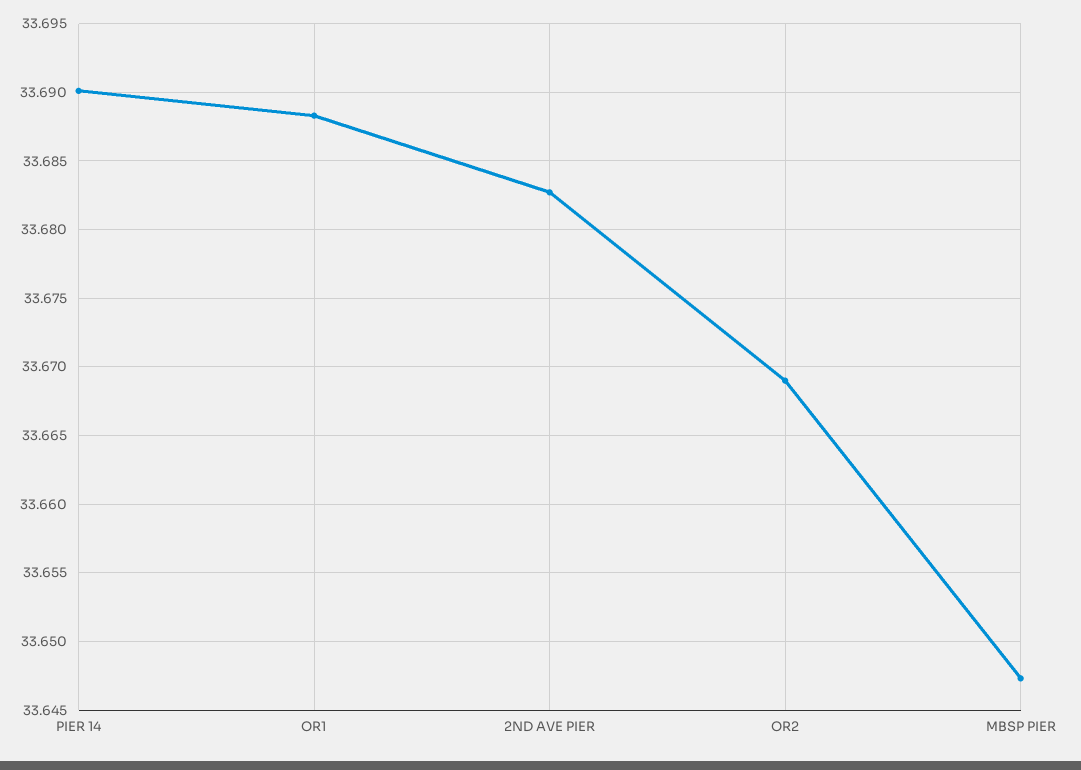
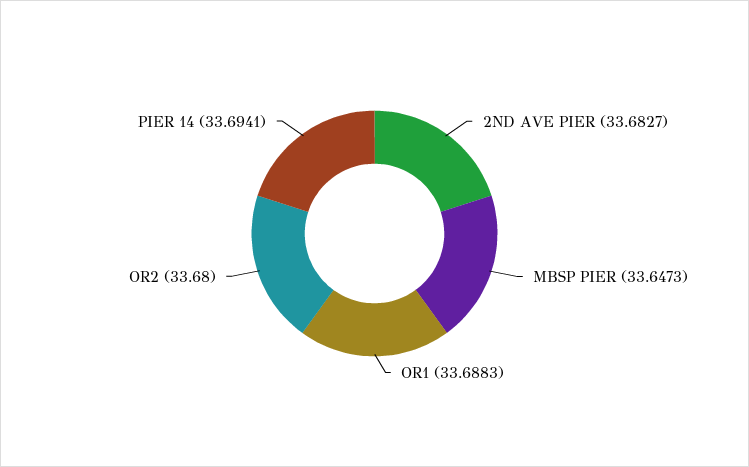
  {
-   "PIER 14": 33.69,
+   "PIER 14": 33.6941,
    "OR1": 33.6883,
    "2ND AVE PIER": 33.6827,
-   "OR2": 33.669,
+   "OR2": 33.68,
    "MBSP PIER": 33.6473
  }

